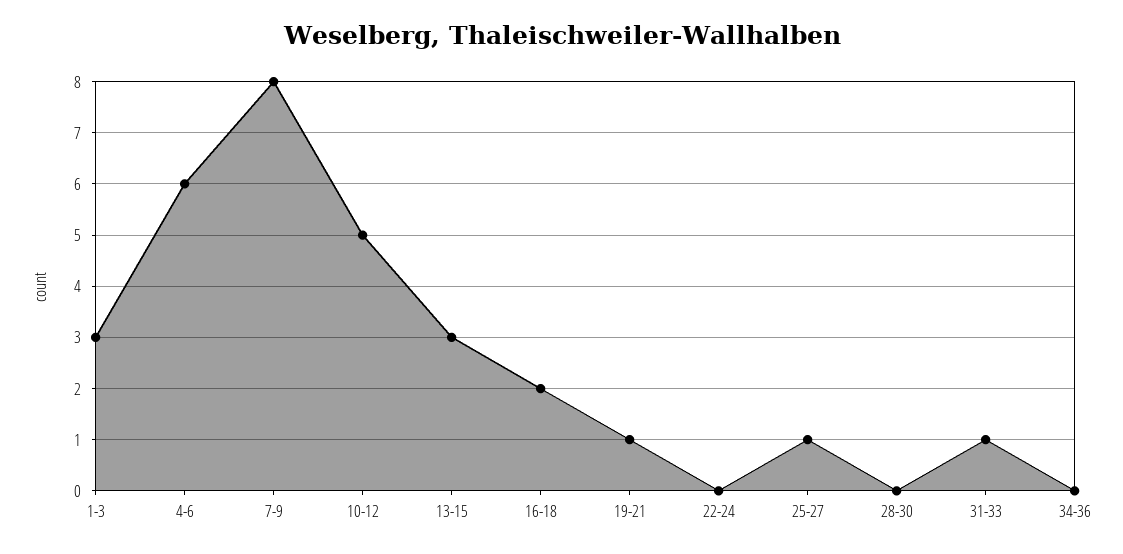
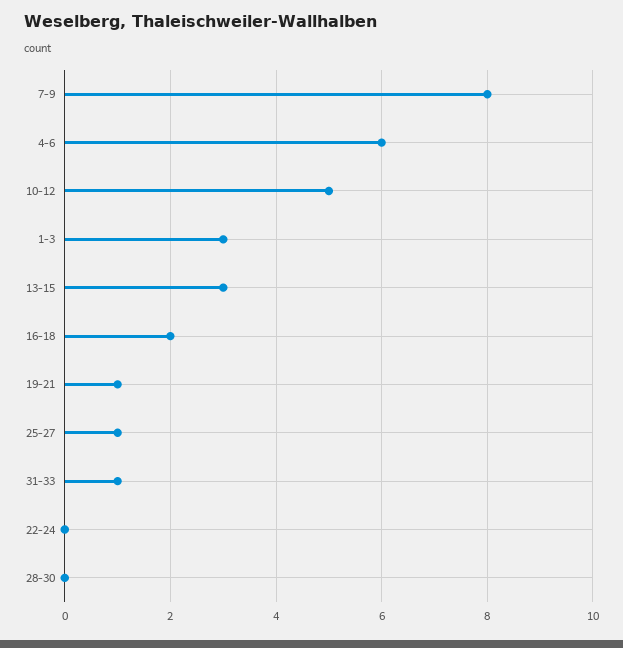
  {
    "1-3": 3,
    "4-6": 6,
    "7-9": 8,
    "10-12": 5,
    "13-15": 3,
    "16-18": 2,
    "19-21": 1,
    "22-24": 0,
    "25-27": 1,
    "28-30": 0,
-   "31-33": 1,
+   "31-33": 1
-   "34-36": 0
  }

